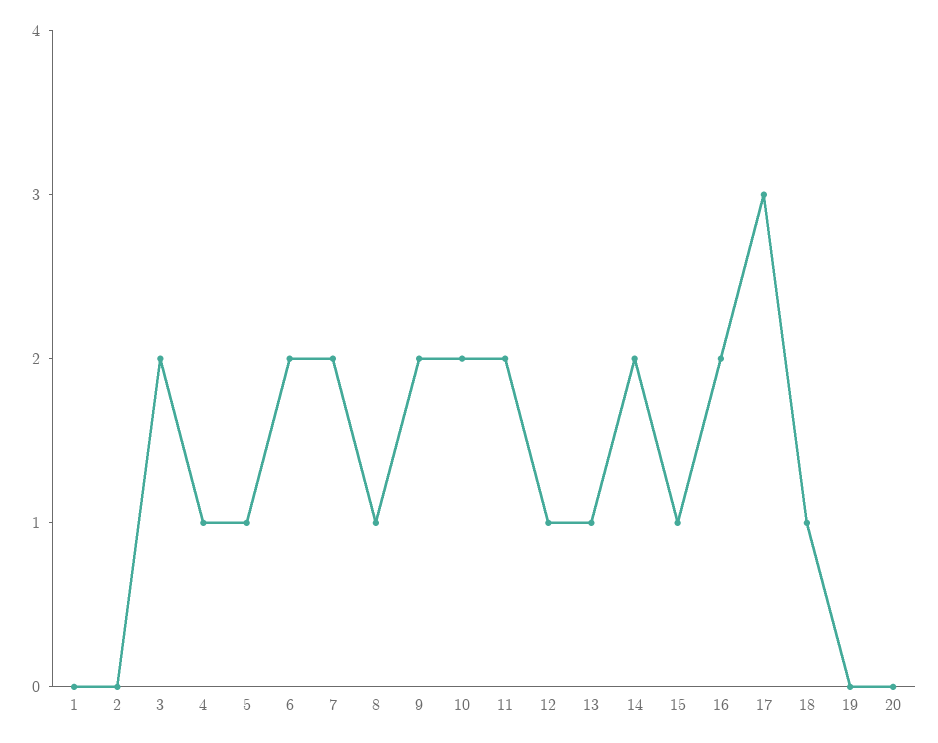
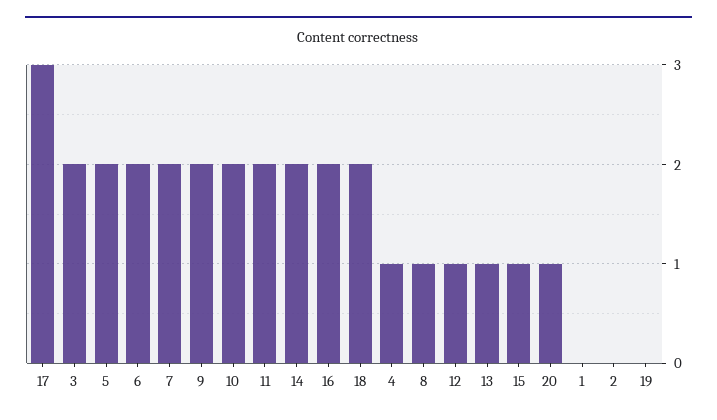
  {
    "1": 0,
    "2": 0,
    "3": 2,
    "4": 1,
-   "5": 1,
+   "5": 2,
    "6": 2,
    "7": 2,
    "8": 1,
    "9": 2,
    "10": 2,
    "11": 2,
    "12": 1,
    "13": 1,
    "14": 2,
    "15": 1,
    "16": 2,
    "17": 3,
-   "18": 1,
+   "18": 2,
    "19": 0,
-   "20": 0
+   "20": 1
  }

